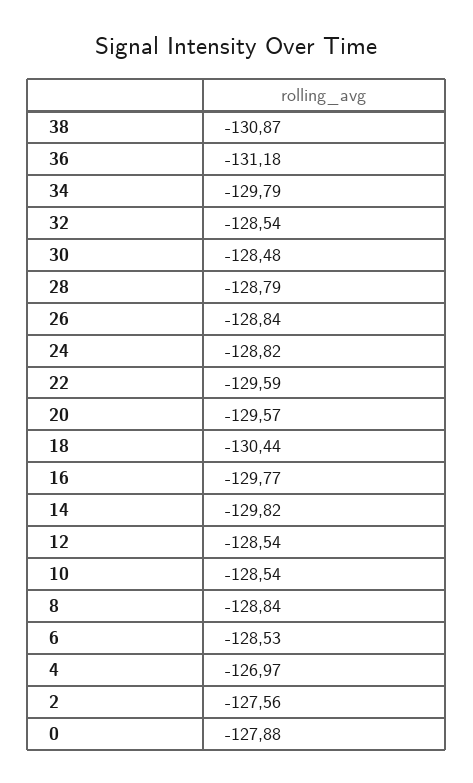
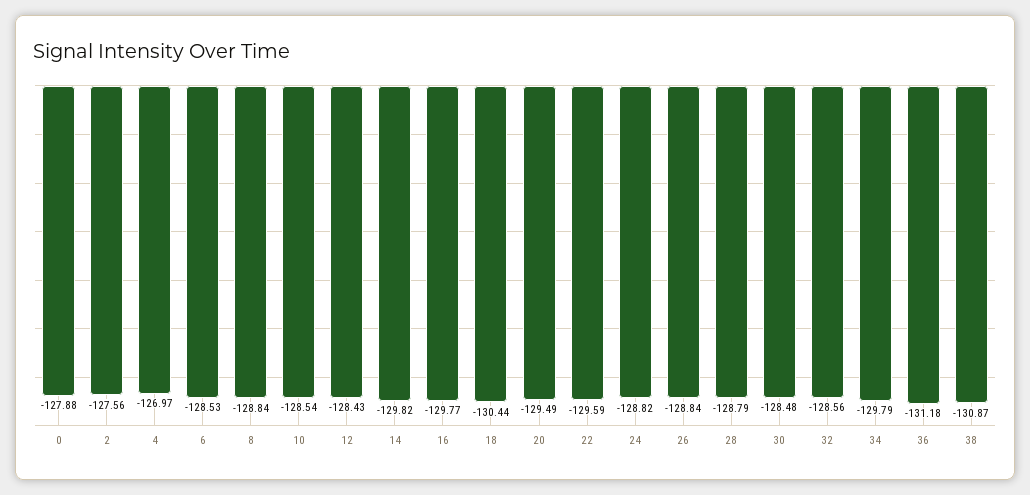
  {
    "38": -130.87,
    "36": -131.18,
    "34": -129.79,
-   "32": -128.54,
+   "32": -128.56,
    "30": -128.48,
    "28": -128.79,
    "26": -128.84,
    "24": -128.82,
    "22": -129.59,
-   "20": -129.57,
+   "20": -129.49,
    "18": -130.44,
    "16": -129.77,
    "14": -129.82,
-   "12": -128.54,
+   "12": -128.43,
    "10": -128.54,
    "8": -128.84,
    "6": -128.53,
    "4": -126.97,
    "2": -127.56,
    "0": -127.88
  }

